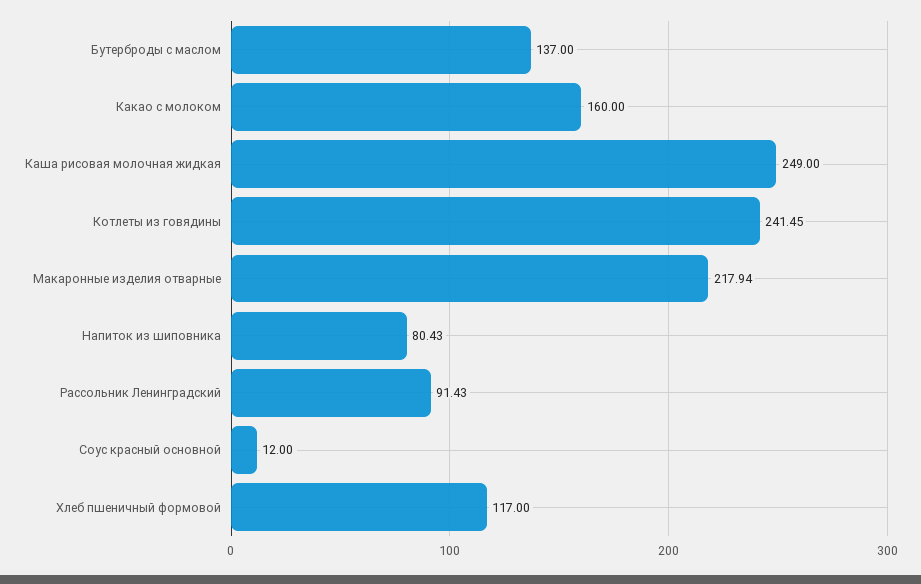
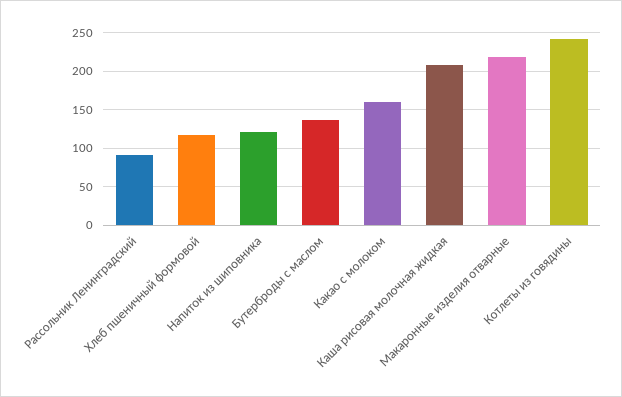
  {
    "Бутерброды с маслом": 137,
    "Какао с молоком": 160,
-   "Каша рисовая молочная жидкая": 249,
+   "Каша рисовая молочная жидкая": 210,
    "Котлеты из говядины": 241.45,
    "Макаронные изделия отварные": 217.94,
-   "Напиток из шиповника": 80.43,
+   "Напиток из шиповника": 120,
    "Рассольник Ленинградский": 91.43,
-   "Соус красный основной": 12,
    "Хлеб пшеничный формовой": 117
  }

